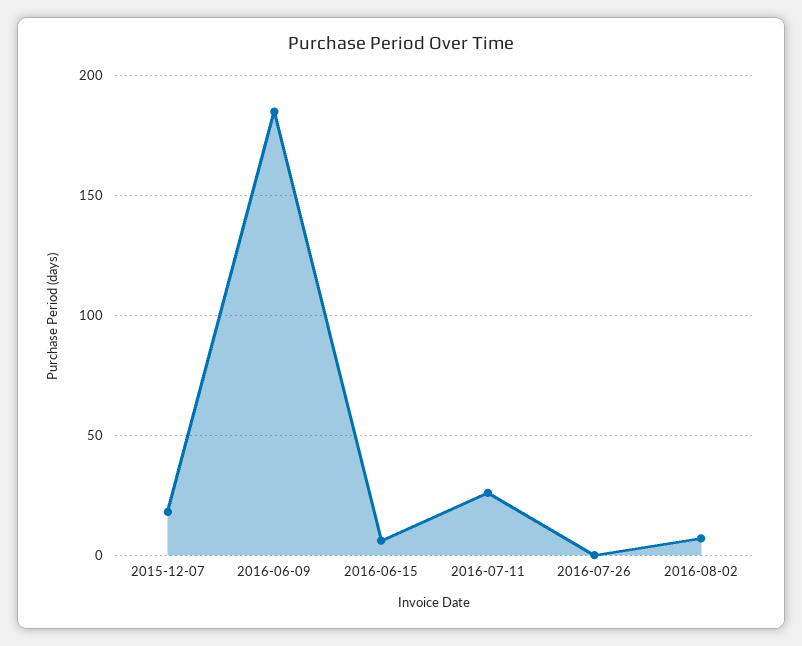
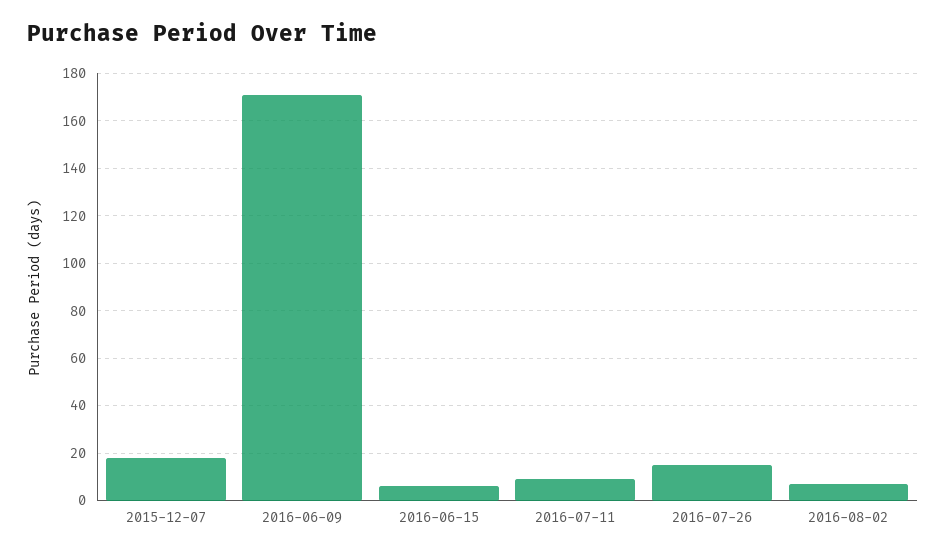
  {
    "2015-12-07": 20,
-   "2016-06-09": 185,
+   "2016-06-09": 170,
    "2016-06-15": 5,
-   "2016-07-11": 25,
+   "2016-07-11": 10,
-   "2016-07-26": 0,
+   "2016-07-26": 15,
    "2016-08-02": 5
  }

